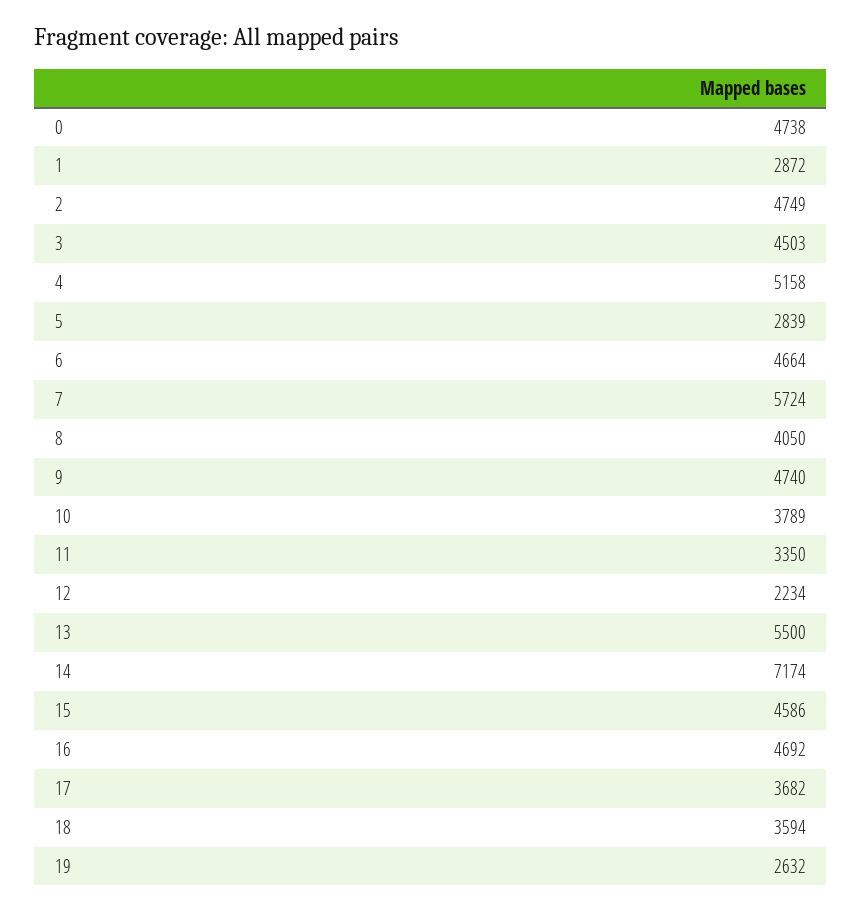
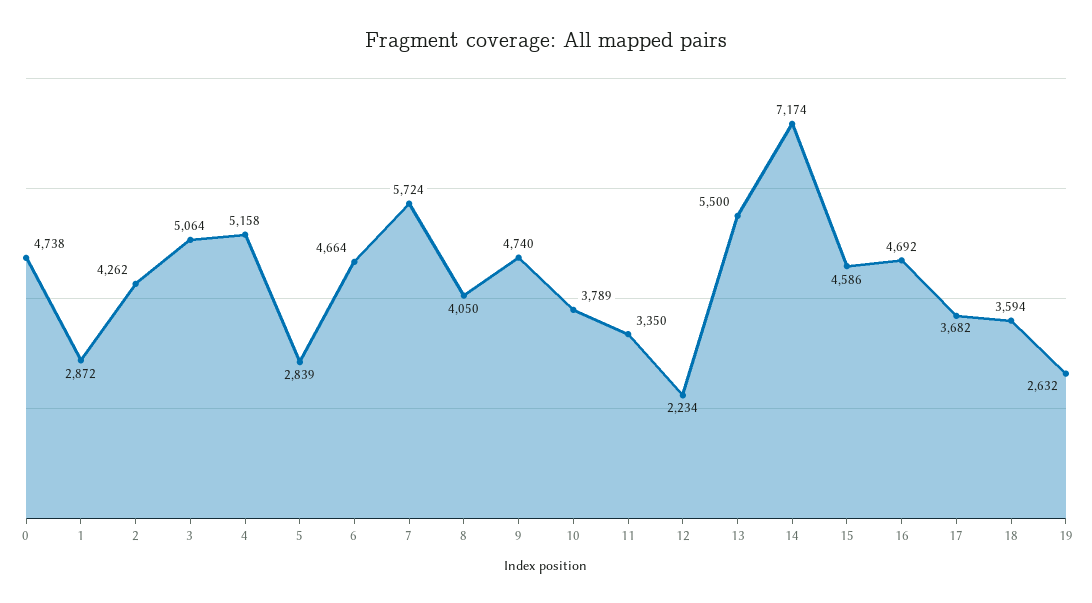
  {
    "0": 4738,
    "1": 2872,
-   "2": 4749,
+   "2": 4262,
-   "3": 4503,
+   "3": 5064,
    "4": 5158,
    "5": 2839,
    "6": 4664,
    "7": 5724,
    "8": 4050,
    "9": 4740,
    "10": 3789,
    "11": 3350,
    "12": 2234,
    "13": 5500,
    "14": 7174,
    "15": 4586,
    "16": 4692,
    "17": 3682,
    "18": 3594,
    "19": 2632
  }

